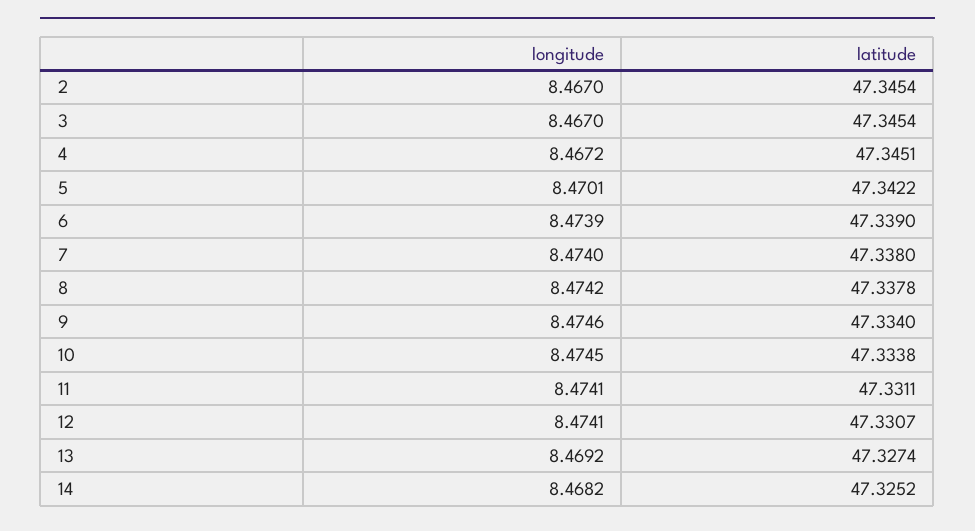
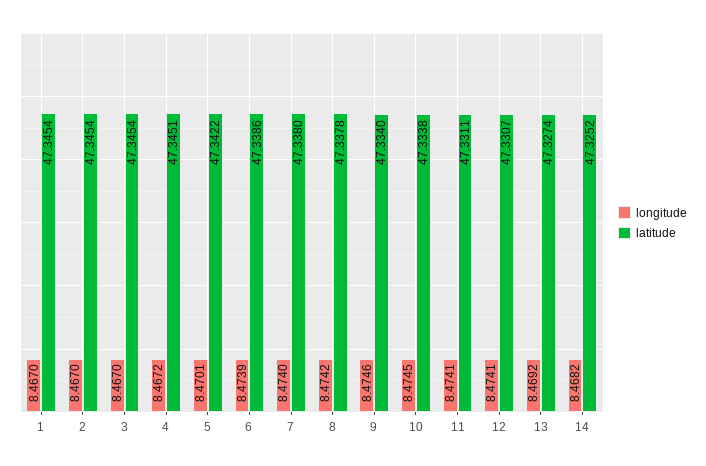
  {
    "longitude": {
      "2": 8.467,
      "3": 8.467,
      "4": 8.4672,
      "5": 8.4701,
      "6": 8.4739,
      "7": 8.474,
      "8": 8.4742,
      "9": 8.4746,
      "10": 8.4745,
      "11": 8.4741,
      "12": 8.4741,
      "13": 8.4692,
-     "14": 8.4682
+     "14": 8.4682,
+     "1": 8.467
    },
    "latitude": {
      "2": 47.3454,
      "3": 47.3454,
      "4": 47.3451,
      "5": 47.3422,
-     "6": 47.339,
+     "6": 47.3386,
      "7": 47.338,
      "8": 47.3378,
      "9": 47.334,
      "10": 47.3338,
      "11": 47.3311,
      "12": 47.3307,
      "13": 47.3274,
-     "14": 47.3252
+     "14": 47.3252,
+     "1": 47.3454
    }
  }

